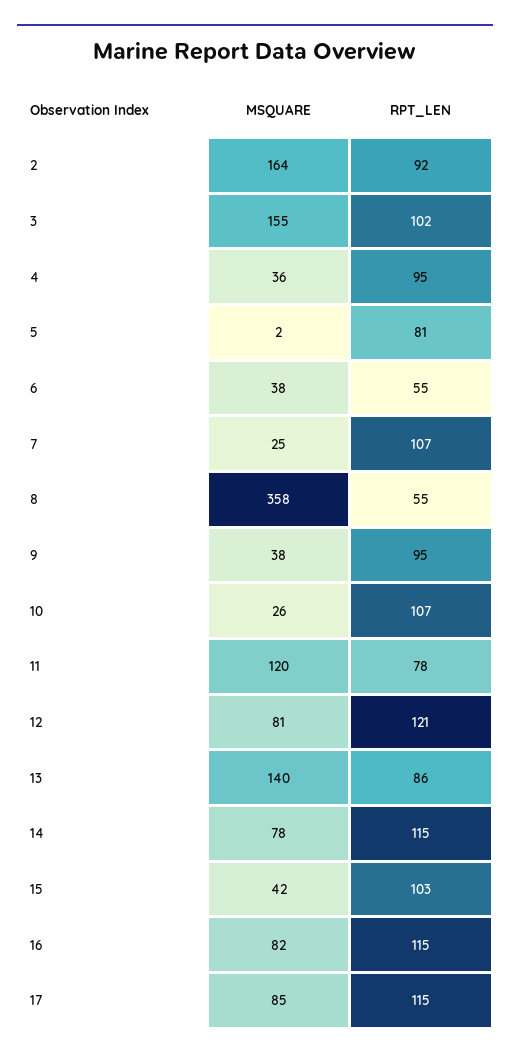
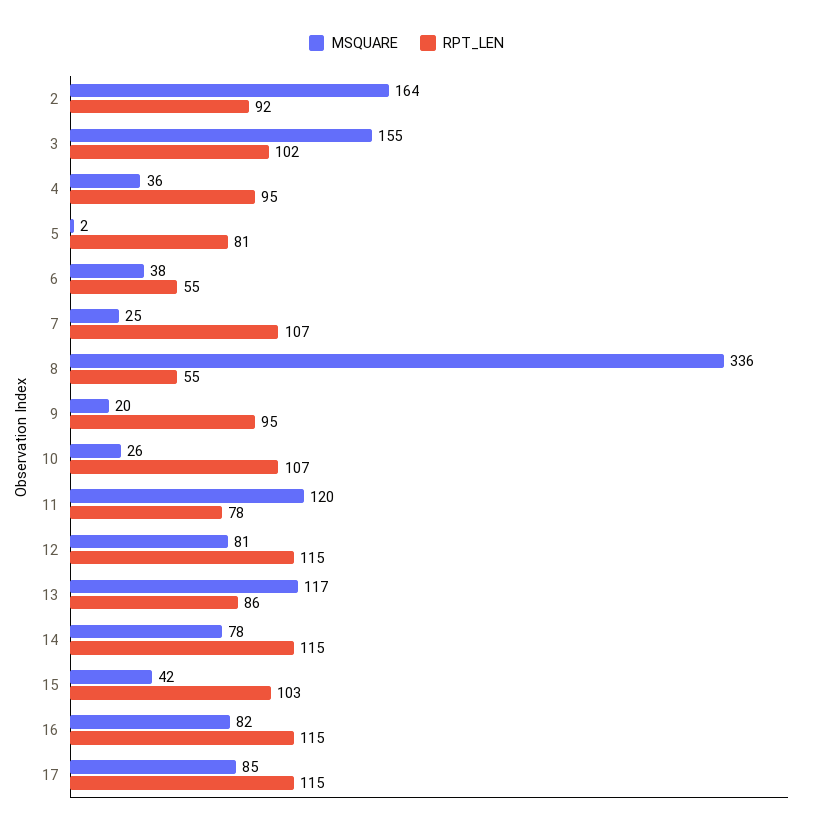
  {
    "MSQUARE": {
      "2": 164,
      "3": 155,
      "4": 36,
      "5": 2,
      "6": 38,
      "7": 25,
-     "8": 358,
+     "8": 336,
-     "9": 38,
+     "9": 20,
      "10": 26,
      "11": 120,
      "12": 81,
-     "13": 140,
+     "13": 117,
      "14": 78,
      "15": 42,
      "16": 82,
      "17": 85
    },
    "RPT_LEN": {
      "2": 92,
      "3": 102,
      "4": 95,
      "5": 81,
      "6": 55,
      "7": 107,
      "8": 55,
      "9": 95,
      "10": 107,
      "11": 78,
-     "12": 121,
+     "12": 115,
      "13": 86,
      "14": 115,
      "15": 103,
      "16": 115,
      "17": 115
    }
  }

